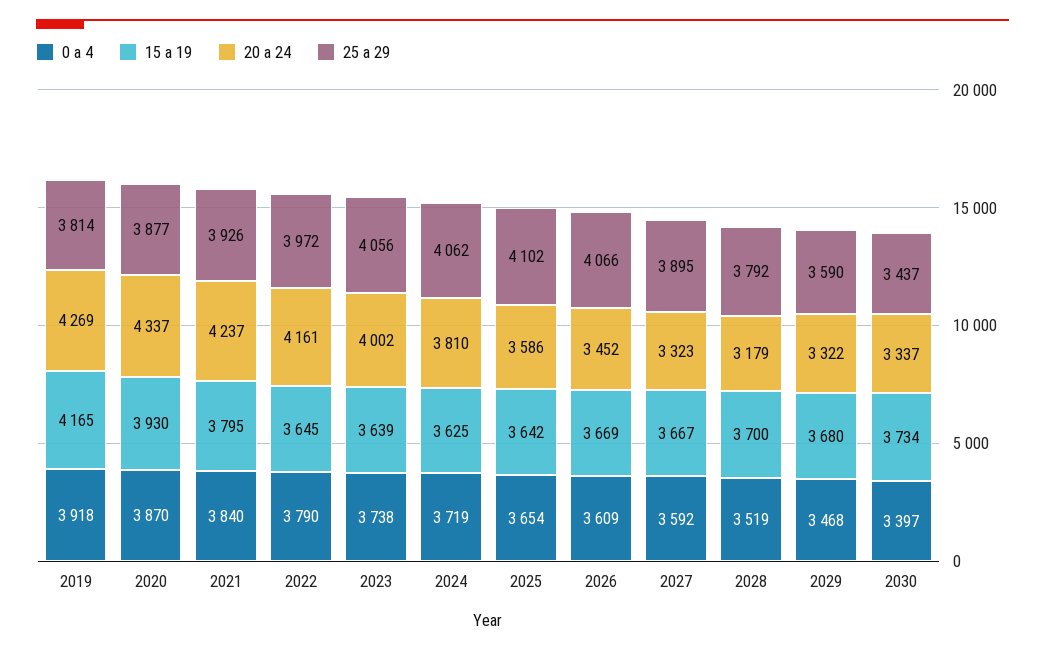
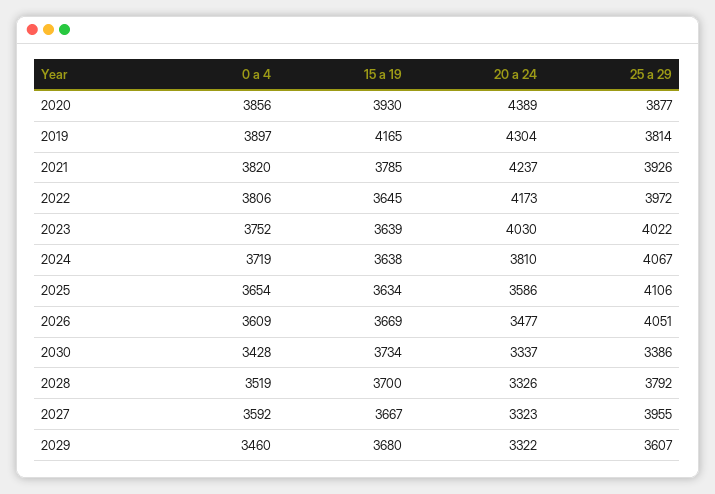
  {
    "0 a 4": {
-     "2019": 3918,
+     "2019": 3897,
-     "2020": 3870,
+     "2020": 3856,
-     "2021": 3840,
+     "2021": 3820,
-     "2022": 3790,
+     "2022": 3806,
-     "2023": 3738,
+     "2023": 3752,
      "2024": 3719,
      "2025": 3654,
      "2026": 3609,
      "2027": 3592,
      "2028": 3519,
-     "2029": 3468,
+     "2029": 3460,
-     "2030": 3397
+     "2030": 3428
    },
    "15 a 19": {
      "2019": 4165,
      "2020": 3930,
-     "2021": 3795,
+     "2021": 3785,
      "2022": 3645,
      "2023": 3639,
-     "2024": 3625,
+     "2024": 3638,
-     "2025": 3642,
+     "2025": 3634,
      "2026": 3669,
      "2027": 3667,
      "2028": 3700,
      "2029": 3680,
      "2030": 3734
    },
    "20 a 24": {
-     "2019": 4269,
+     "2019": 4304,
-     "2020": 4337,
+     "2020": 4389,
      "2021": 4237,
-     "2022": 4161,
+     "2022": 4173,
-     "2023": 4002,
+     "2023": 4030,
      "2024": 3810,
      "2025": 3586,
-     "2026": 3452,
+     "2026": 3477,
      "2027": 3323,
-     "2028": 3179,
+     "2028": 3326,
      "2029": 3322,
      "2030": 3337
    },
    "25 a 29": {
      "2019": 3814,
      "2020": 3877,
      "2021": 3926,
      "2022": 3972,
-     "2023": 4056,
+     "2023": 4022,
-     "2024": 4062,
+     "2024": 4067,
-     "2025": 4102,
+     "2025": 4106,
-     "2026": 4066,
+     "2026": 4051,
-     "2027": 3895,
+     "2027": 3955,
      "2028": 3792,
-     "2029": 3590,
+     "2029": 3607,
-     "2030": 3437
+     "2030": 3386
    }
  }

